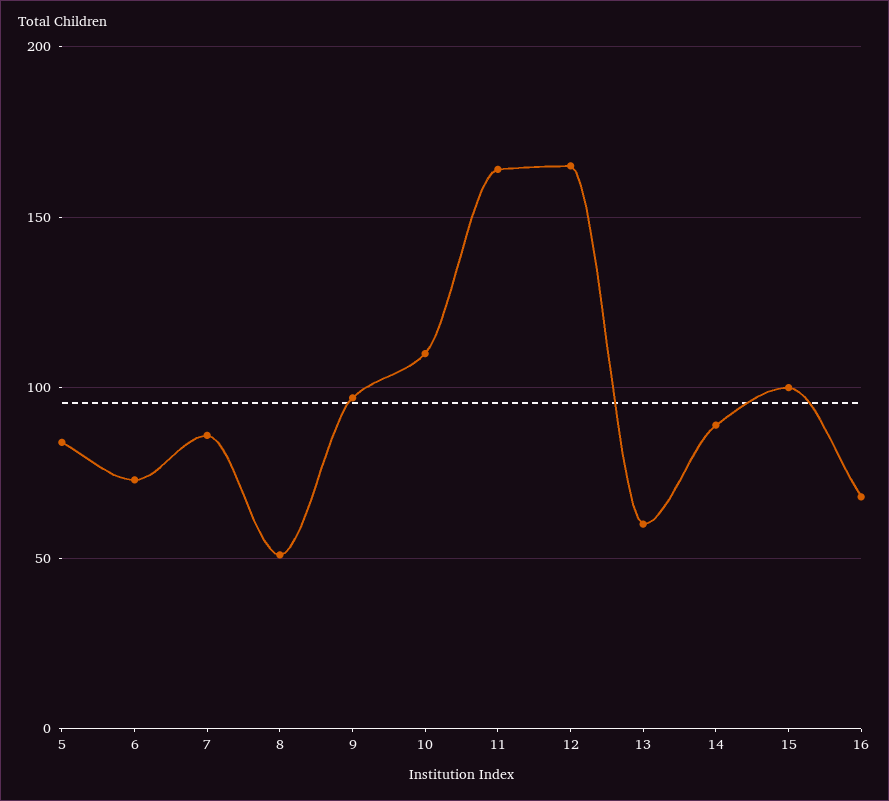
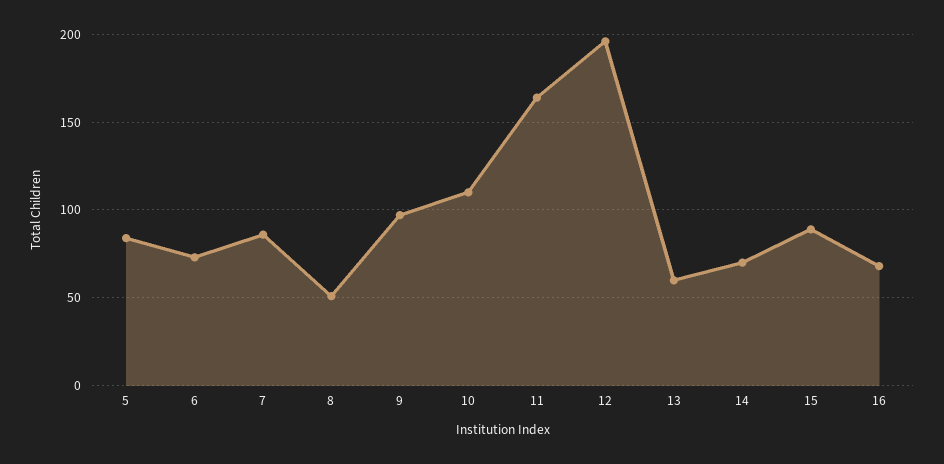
  {
    "5": 85,
    "6": 75,
    "7": 85,
    "8": 50,
    "9": 95,
    "10": 110,
    "11": 165,
-   "12": 165,
+   "12": 195,
    "13": 60,
-   "14": 90,
+   "14": 70,
-   "15": 100,
+   "15": 90,
    "16": 70
  }

